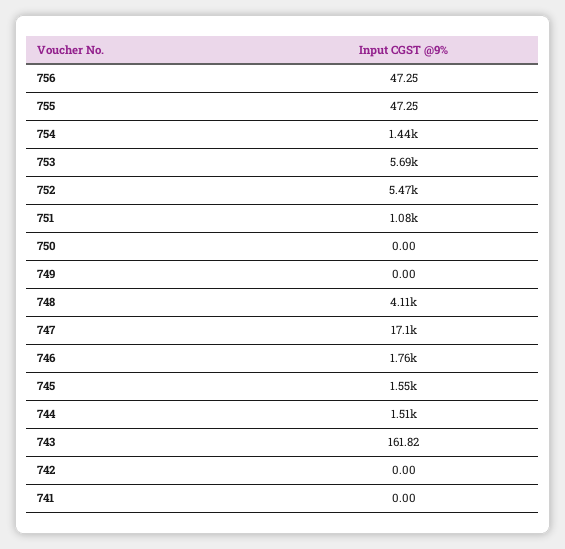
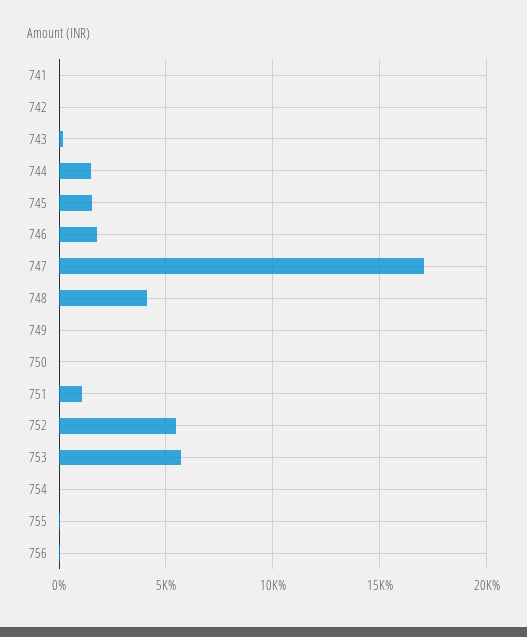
  {
    "756": 47.25,
    "755": 47.25,
-   "754": 1440,
+   "754": 0,
    "753": 5690,
    "752": 5470,
    "751": 1080,
    "750": 0,
    "749": 0,
    "748": 4110,
    "747": 17100,
    "746": 1760,
    "745": 1550,
    "744": 1510,
    "743": 161.82,
    "742": 0,
    "741": 0
  }

